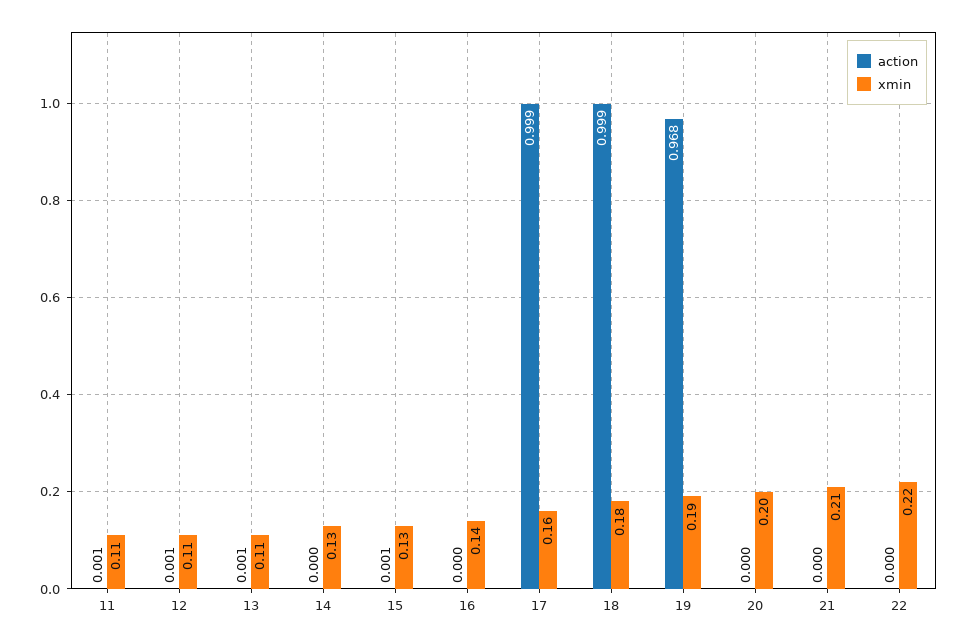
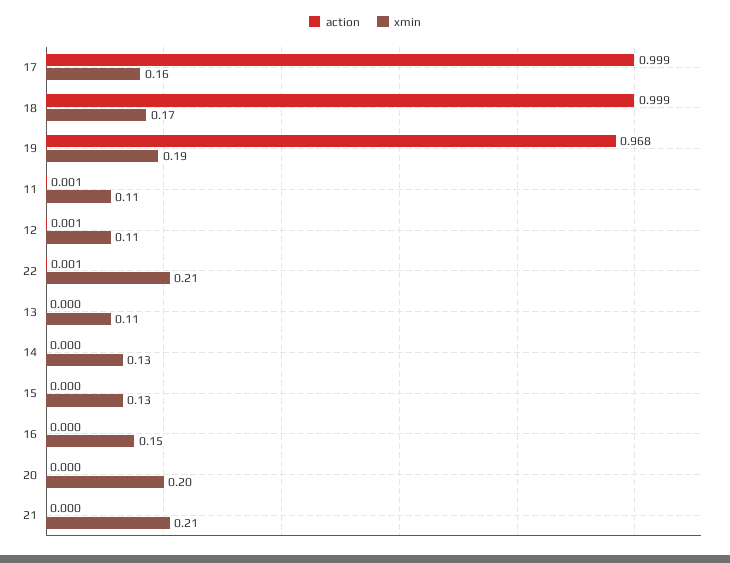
  {
    "action": {
      "11": 0.001,
      "12": 0.001,
-     "13": 0.001,
+     "13": 0,
      "14": 0,
-     "15": 0.001,
+     "15": 0,
      "16": 0,
      "17": 0.999,
      "18": 0.999,
      "19": 0.968,
      "20": 0,
      "21": 0,
-     "22": 0
+     "22": 0.001
    },
    "xmin": {
      "11": 0.11,
      "12": 0.11,
      "13": 0.11,
      "14": 0.13,
      "15": 0.13,
-     "16": 0.14,
+     "16": 0.15,
      "17": 0.16,
-     "18": 0.18,
+     "18": 0.17,
      "19": 0.19,
      "20": 0.2,
      "21": 0.21,
-     "22": 0.22
+     "22": 0.21
    }
  }

